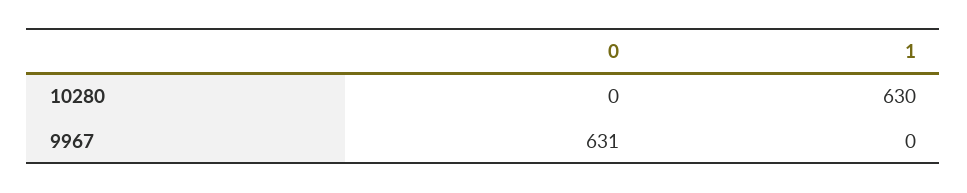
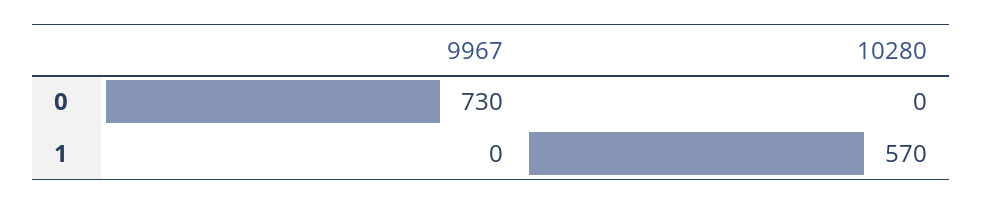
  {
    "0": {
      "10280": 0,
-     "9967": 631
+     "9967": 730
    },
    "1": {
-     "10280": 630,
+     "10280": 570,
      "9967": 0
    }
  }

